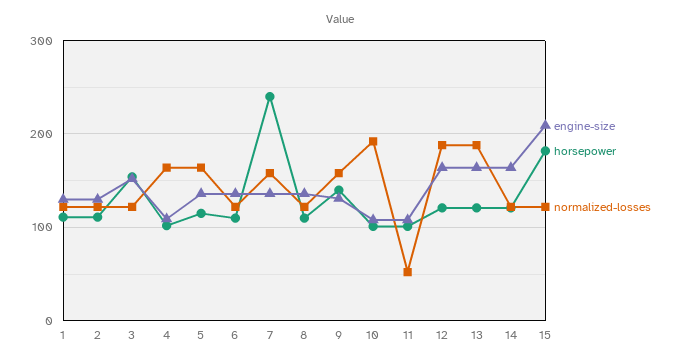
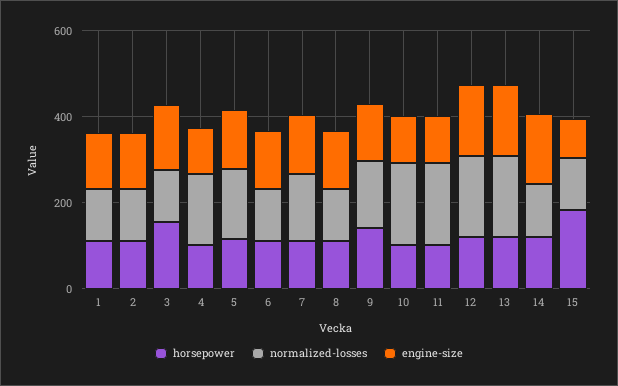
  {
    "engine-size": {
      "1": 130,
      "2": 130,
      "3": 150,
      "4": 110,
      "5": 140,
      "6": 140,
      "7": 140,
      "8": 140,
      "9": 130,
      "10": 110,
      "11": 110,
      "12": 160,
      "13": 160,
      "14": 160,
-     "15": 210
+     "15": 100
    },
    "horsepower": {
      "1": 110,
      "2": 110,
      "3": 150,
      "4": 100,
      "5": 120,
      "6": 110,
-     "7": 240,
+     "7": 100,
      "8": 110,
      "9": 140,
      "10": 100,
      "11": 100,
      "12": 120,
      "13": 120,
      "14": 120,
      "15": 180
    },
    "normalized-losses": {
      "1": 120,
      "2": 120,
      "3": 120,
      "4": 160,
      "5": 160,
      "6": 120,
      "7": 160,
      "8": 120,
      "9": 160,
      "10": 190,
-     "11": 50,
+     "11": 200,
      "12": 190,
      "13": 190,
      "14": 120,
      "15": 120
    }
  }

